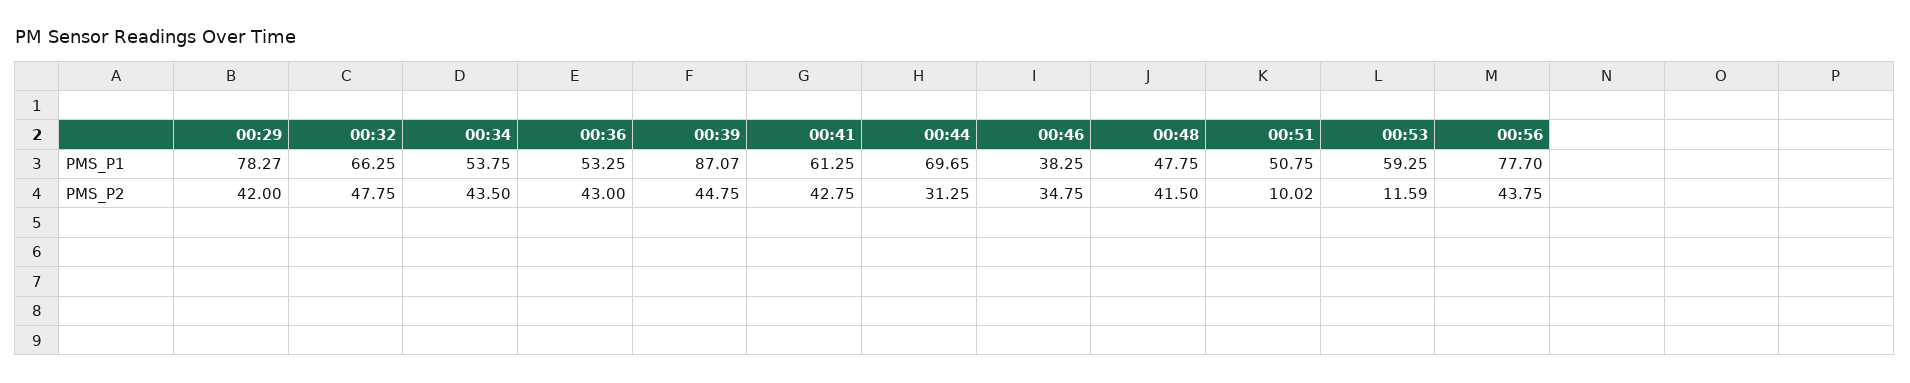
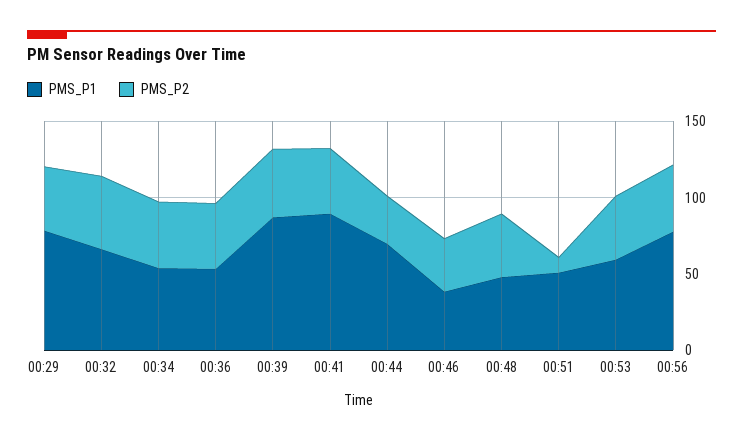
  {
    "PMS_P1": {
      "00:29": 78.27,
      "00:32": 66.25,
      "00:34": 53.75,
      "00:36": 53.25,
      "00:39": 87.07,
-     "00:41": 61.25,
+     "00:41": 90,
      "00:44": 69.65,
      "00:46": 38.25,
      "00:48": 47.75,
      "00:51": 50.75,
      "00:53": 59.25,
      "00:56": 77.7
    },
    "PMS_P2": {
      "00:29": 42,
      "00:32": 47.75,
      "00:34": 43.5,
      "00:36": 43,
      "00:39": 44.75,
      "00:41": 42.75,
      "00:44": 31.25,
      "00:46": 34.75,
      "00:48": 41.5,
      "00:51": 10.02,
-     "00:53": 11.59,
+     "00:53": 40,
      "00:56": 43.75
    }
  }

